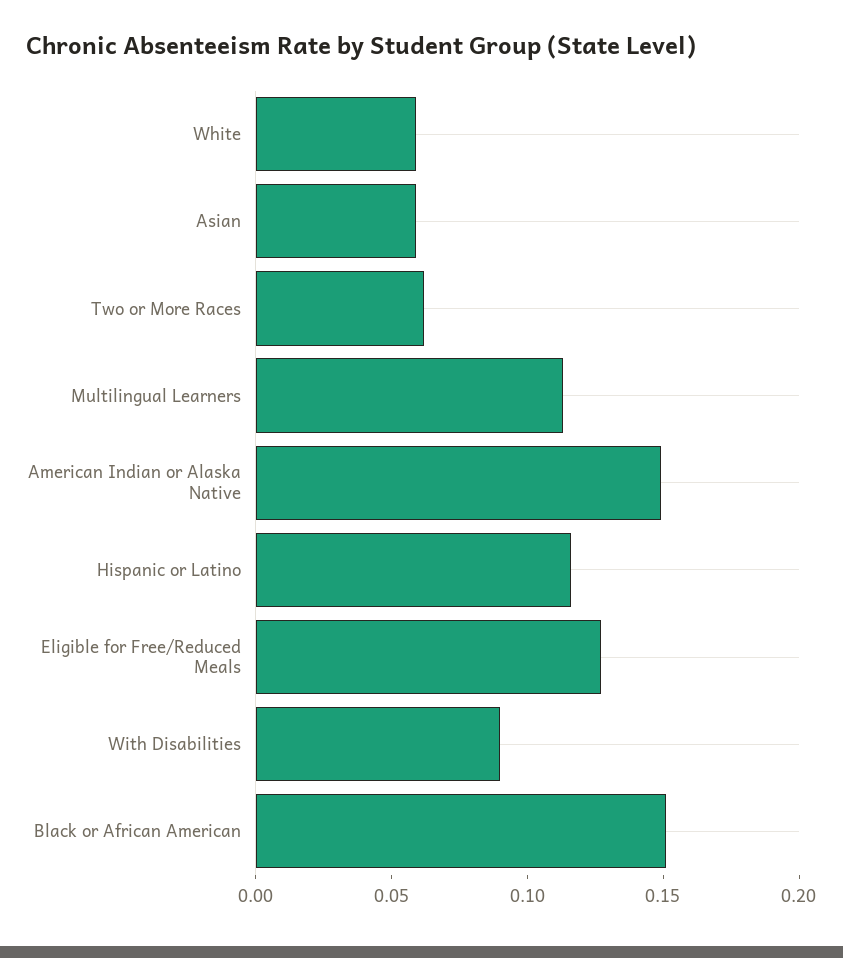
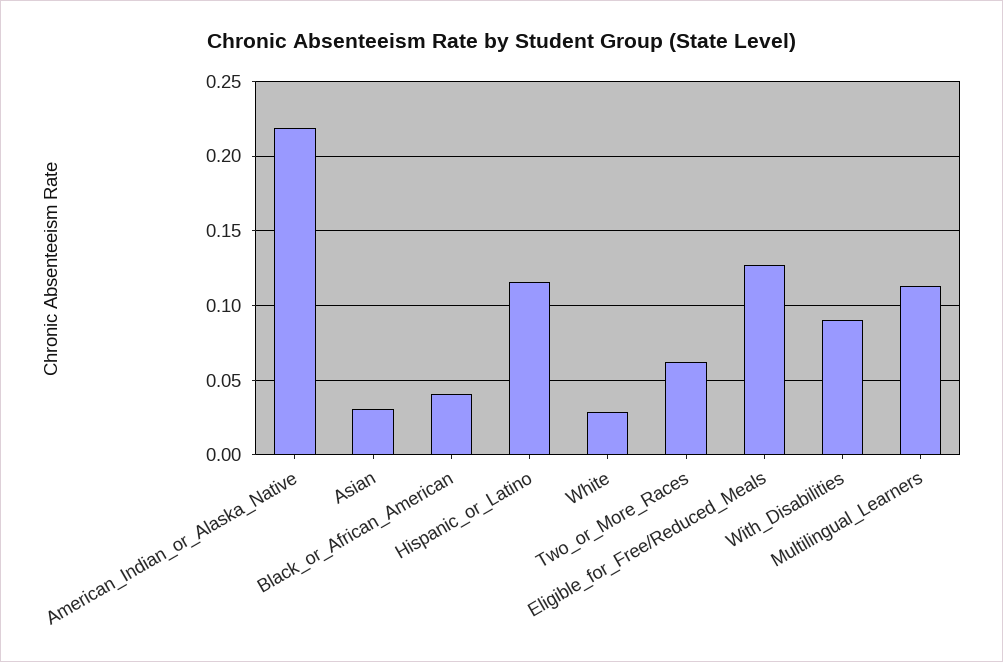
  {
-   "White": 0.06,
+   "White": 0.03,
-   "Asian": 0.06,
+   "Asian": 0.03,
    "Two or More Races": 0.06,
    "Multilingual Learners": 0.115,
-   "American Indian or Alaska Native": 0.15,
+   "American Indian or Alaska Native": 0.22,
    "Hispanic or Latino": 0.115,
    "Eligible for Free/Reduced Meals": 0.125,
    "With Disabilities": 0.09,
-   "Black or African American": 0.15
+   "Black or African American": 0.04
  }

